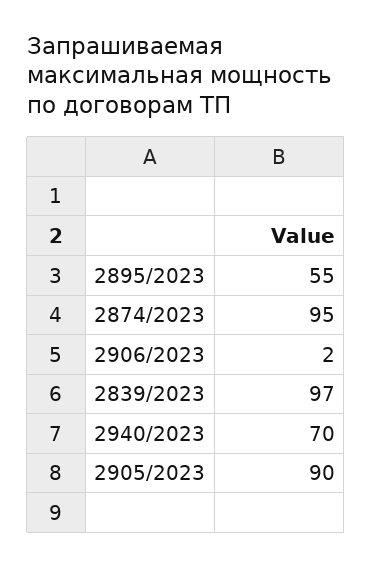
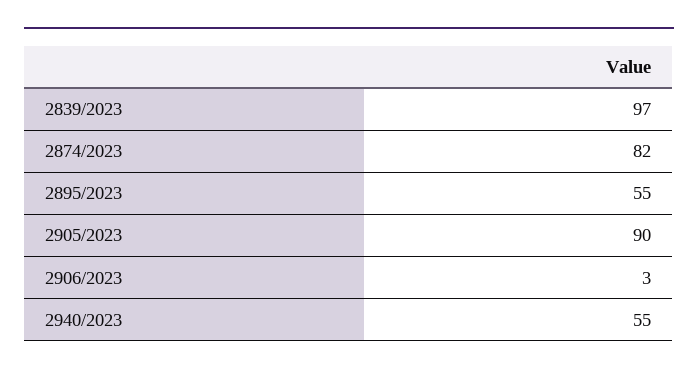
  {
    "2895/2023": 55,
-   "2874/2023": 95,
+   "2874/2023": 82,
-   "2906/2023": 2,
+   "2906/2023": 3,
    "2839/2023": 97,
-   "2940/2023": 70,
+   "2940/2023": 55,
    "2905/2023": 90
  }

